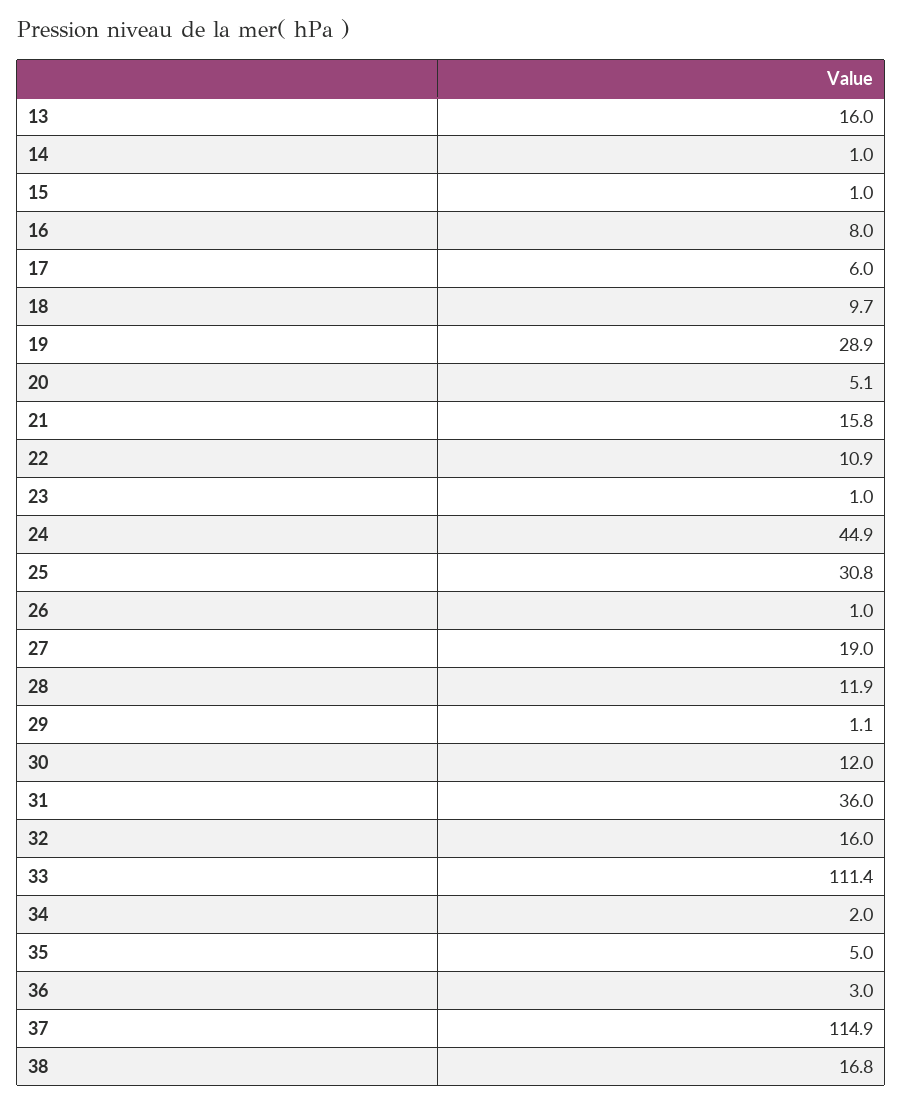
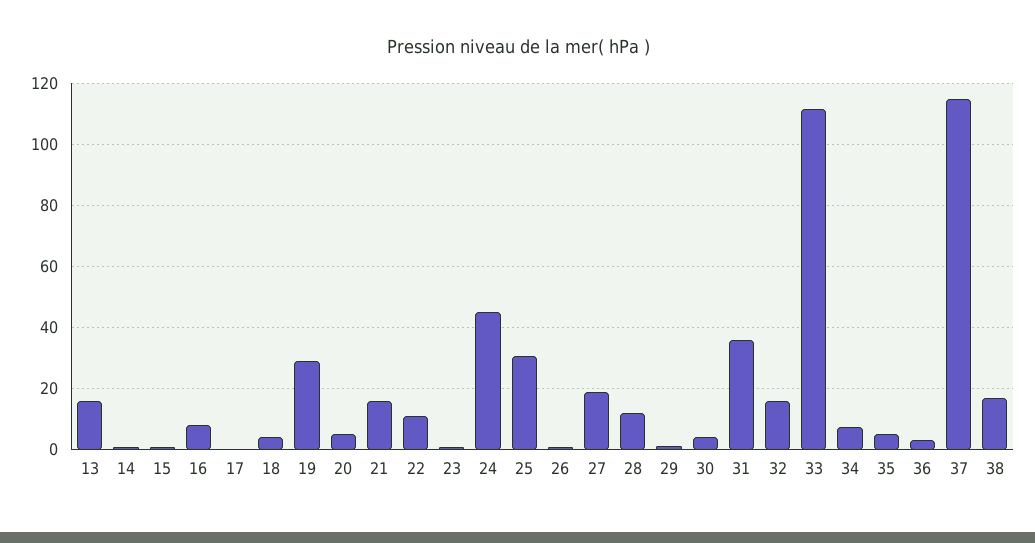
  {
    "13": 16,
    "14": 1,
    "15": 1,
    "16": 8,
-   "17": 6,
+   "17": 0,
-   "18": 9.7,
+   "18": 4,
    "19": 28.9,
    "20": 5.1,
    "21": 15.8,
    "22": 10.9,
    "23": 1,
    "24": 44.9,
    "25": 30.8,
    "26": 1,
    "27": 19,
    "28": 11.9,
    "29": 1.1,
-   "30": 12,
+   "30": 4,
    "31": 36,
    "32": 16,
    "33": 111.4,
-   "34": 2,
+   "34": 8,
    "35": 5,
    "36": 3,
    "37": 114.9,
    "38": 16.8
  }

